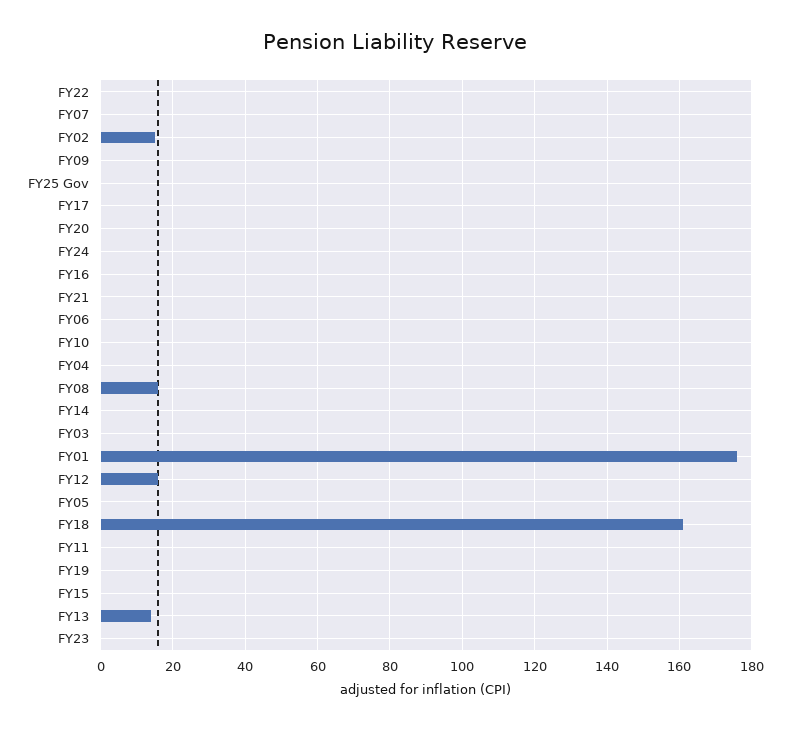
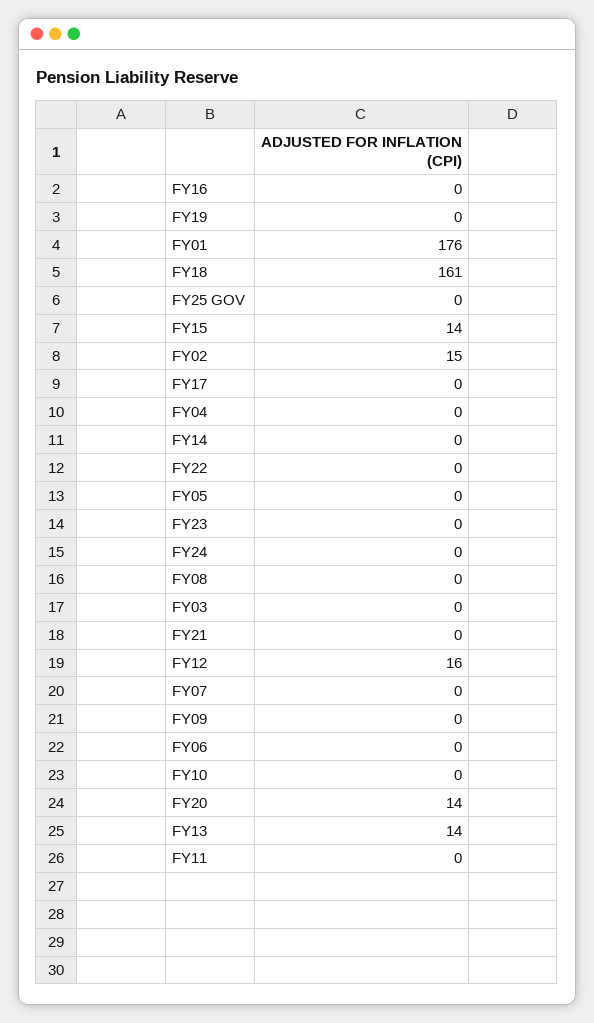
  {
    "FY22": 0,
    "FY07": 0,
    "FY02": 15,
    "FY09": 0,
    "FY25 Gov": 0,
    "FY17": 0,
-   "FY20": 0,
+   "FY20": 14,
    "FY24": 0,
    "FY16": 0,
    "FY21": 0,
    "FY06": 0,
    "FY10": 0,
    "FY04": 0,
-   "FY08": 15,
+   "FY08": 0,
    "FY14": 0,
    "FY03": 0,
    "FY01": 176,
    "FY12": 16,
    "FY05": 0,
    "FY18": 161,
    "FY11": 0,
    "FY19": 0,
-   "FY15": 0,
+   "FY15": 14,
    "FY13": 14,
    "FY23": 0
  }

